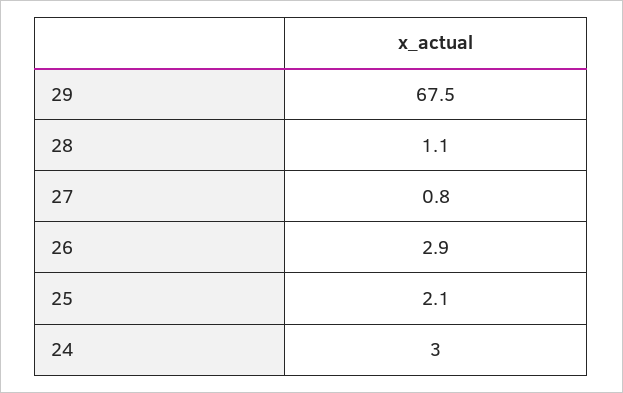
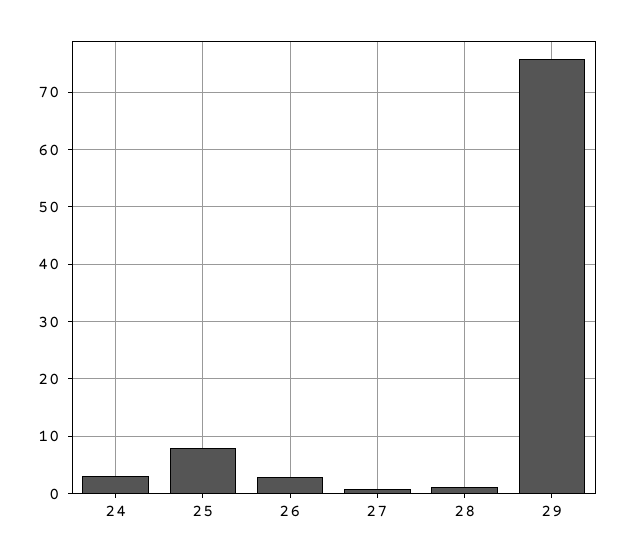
  {
-   "29": 67.5,
+   "29": 76,
    "28": 1.1,
    "27": 0.8,
    "26": 2.9,
-   "25": 2.1,
+   "25": 8,
    "24": 3
  }

